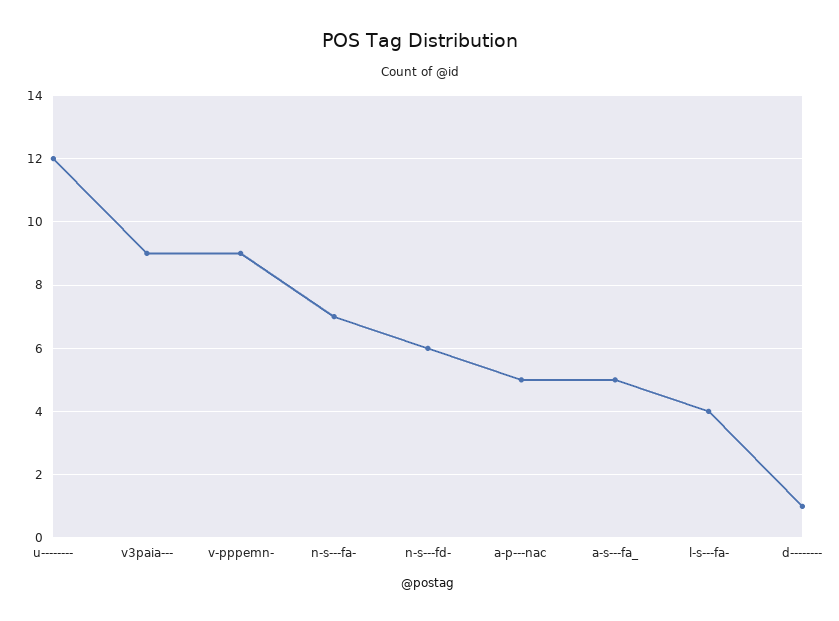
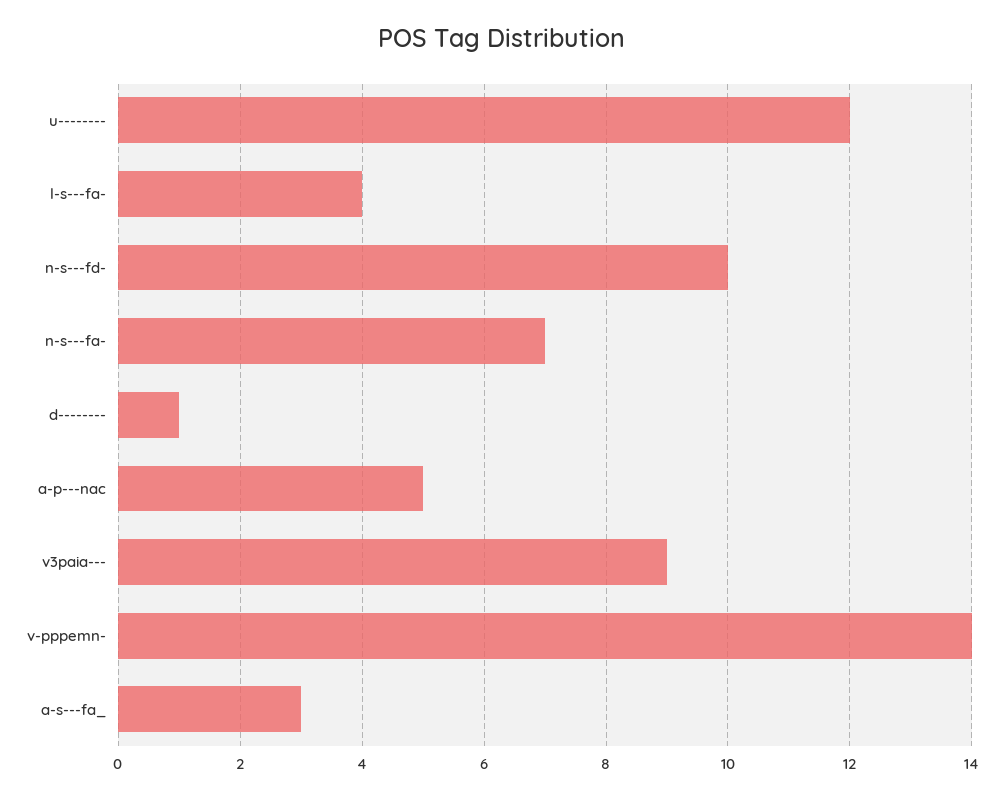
  {
    "u--------": 12,
    "v3paia---": 9,
-   "v-pppemn-": 9,
+   "v-pppemn-": 14,
    "n-s---fa-": 7,
-   "n-s---fd-": 6,
+   "n-s---fd-": 10,
    "a-p---nac": 5,
-   "a-s---fa_": 5,
+   "a-s---fa_": 3,
    "l-s---fa-": 4,
    "d--------": 1
  }

